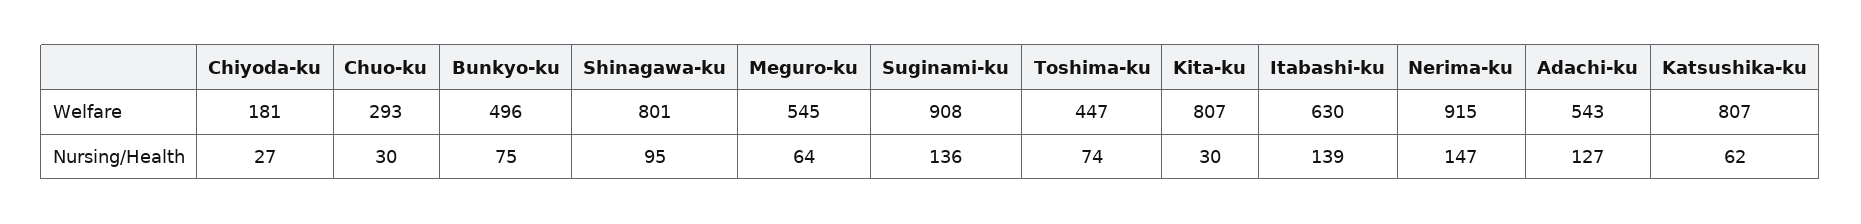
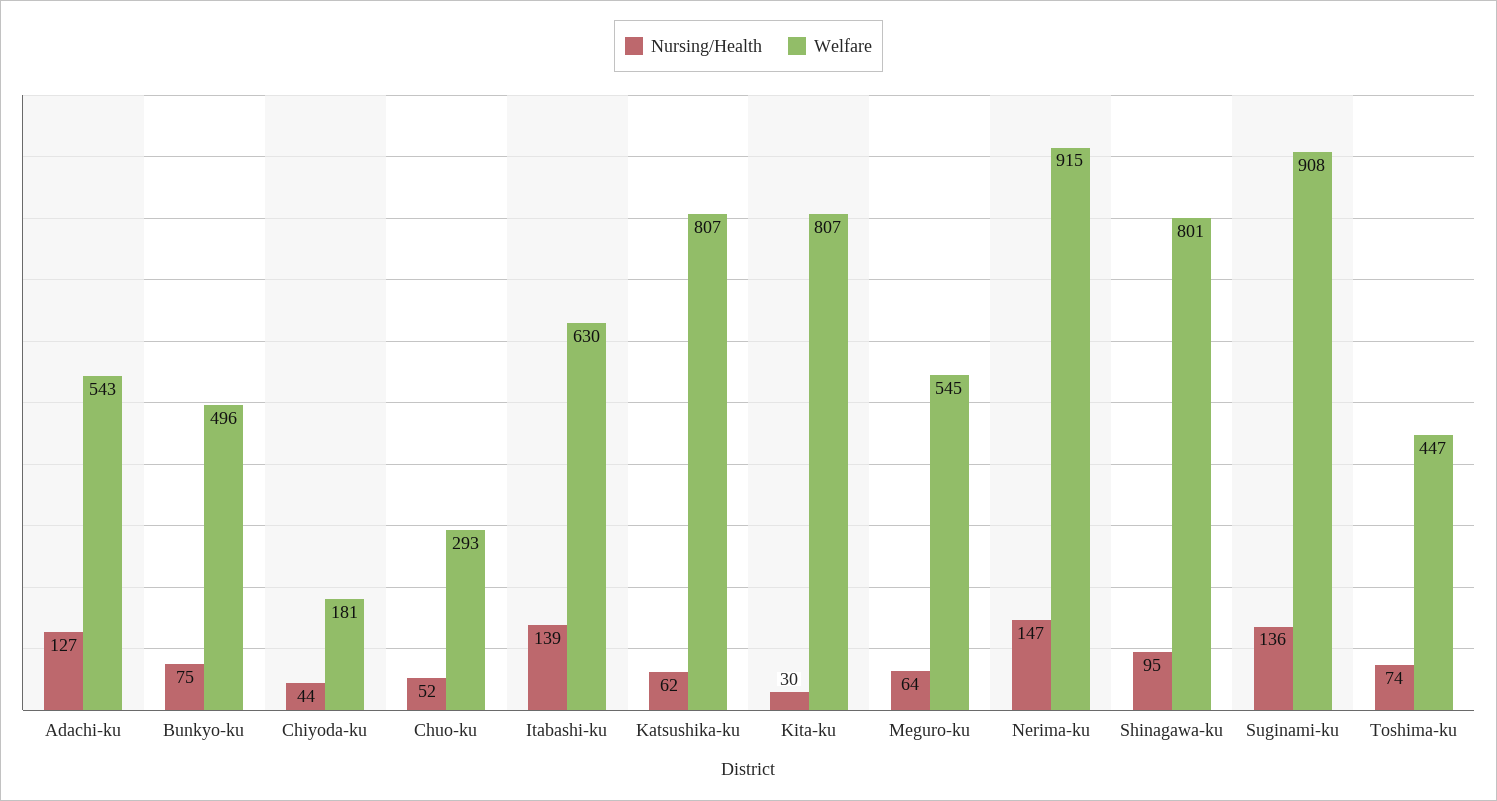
  {
    "Welfare": {
      "Chiyoda-ku": 181,
      "Chuo-ku": 293,
      "Bunkyo-ku": 496,
      "Shinagawa-ku": 801,
      "Meguro-ku": 545,
      "Suginami-ku": 908,
      "Toshima-ku": 447,
      "Kita-ku": 807,
      "Itabashi-ku": 630,
      "Nerima-ku": 915,
      "Adachi-ku": 543,
      "Katsushika-ku": 807
    },
    "Nursing/Health": {
-     "Chiyoda-ku": 27,
+     "Chiyoda-ku": 44,
-     "Chuo-ku": 30,
+     "Chuo-ku": 52,
      "Bunkyo-ku": 75,
      "Shinagawa-ku": 95,
      "Meguro-ku": 64,
      "Suginami-ku": 136,
      "Toshima-ku": 74,
      "Kita-ku": 30,
      "Itabashi-ku": 139,
      "Nerima-ku": 147,
      "Adachi-ku": 127,
      "Katsushika-ku": 62
    }
  }

